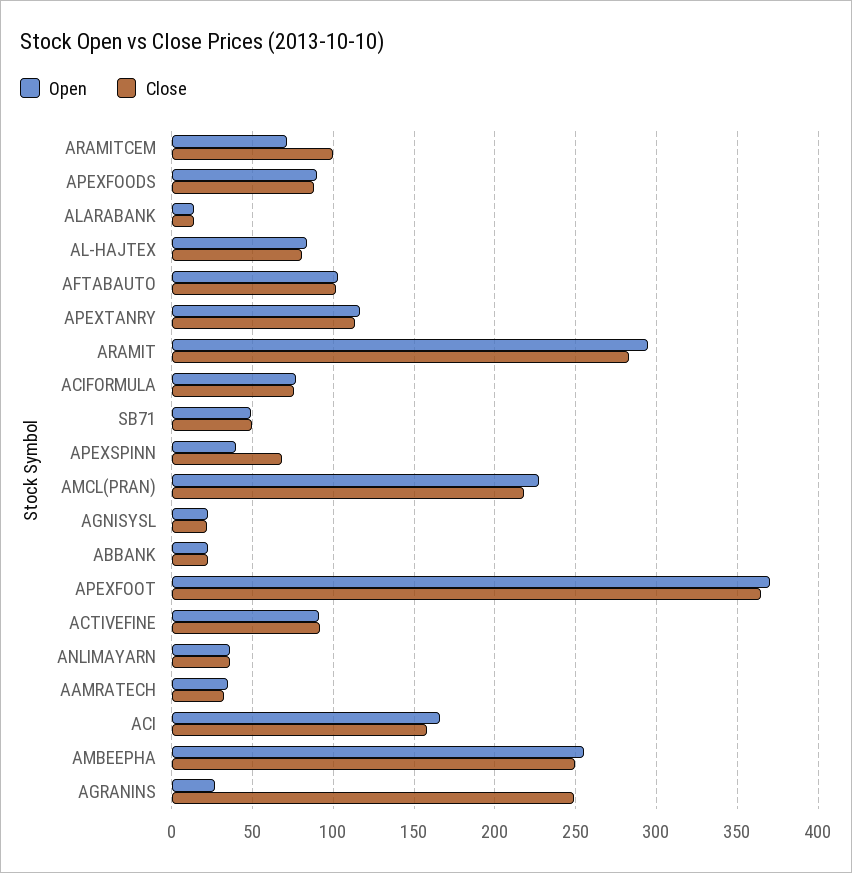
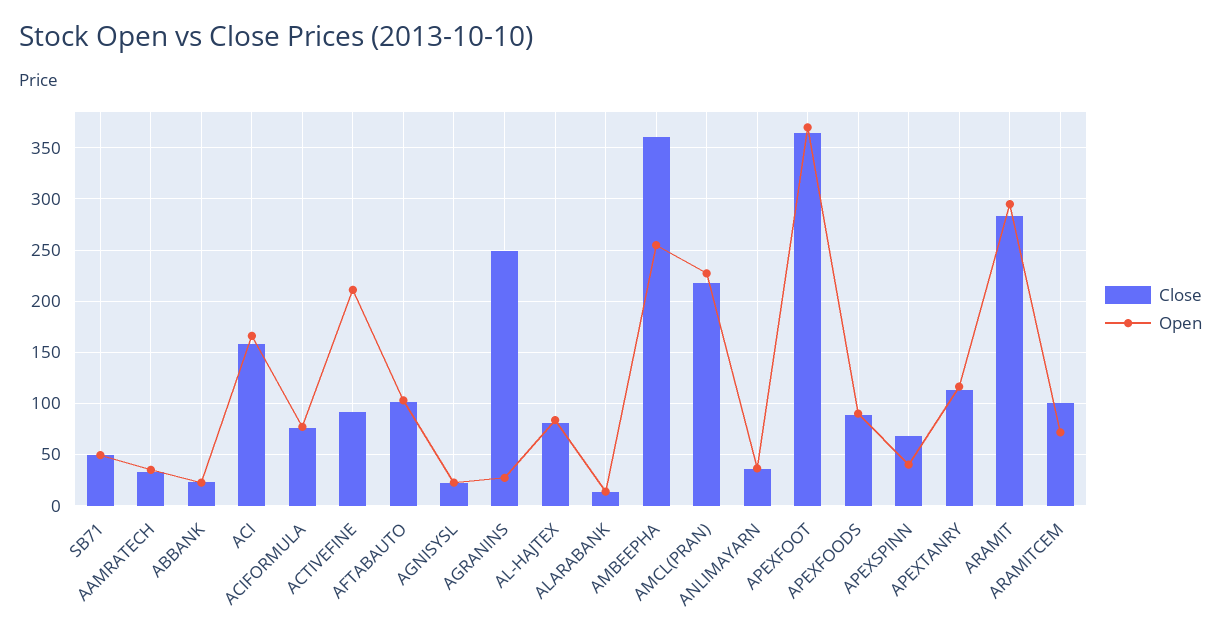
  {
    "Open": {
      "ARAMITCEM": 70,
      "APEXFOODS": 90,
      "ALARABANK": 15,
      "AL-HAJTEX": 85,
      "AFTABAUTO": 105,
      "APEXTANRY": 115,
      "ARAMIT": 295,
      "ACIFORMULA": 75,
      "SB71": 50,
      "APEXSPINN": 40,
      "AMCL(PRAN)": 225,
      "AGNISYSL": 20,
      "ABBANK": 25,
      "APEXFOOT": 370,
-     "ACTIVEFINE": 90,
+     "ACTIVEFINE": 210,
      "ANLIMAYARN": 35,
      "AAMRATECH": 35,
      "ACI": 165,
      "AMBEEPHA": 255,
      "AGRANINS": 25
    },
    "Close": {
      "ARAMITCEM": 100,
      "APEXFOODS": 90,
      "ALARABANK": 15,
      "AL-HAJTEX": 80,
      "AFTABAUTO": 100,
      "APEXTANRY": 115,
      "ARAMIT": 285,
      "ACIFORMULA": 75,
      "SB71": 50,
      "APEXSPINN": 70,
      "AMCL(PRAN)": 220,
      "AGNISYSL": 20,
      "ABBANK": 25,
      "APEXFOOT": 365,
      "ACTIVEFINE": 90,
      "ANLIMAYARN": 35,
      "AAMRATECH": 30,
      "ACI": 160,
-     "AMBEEPHA": 250,
+     "AMBEEPHA": 360,
      "AGRANINS": 250
    }
  }

